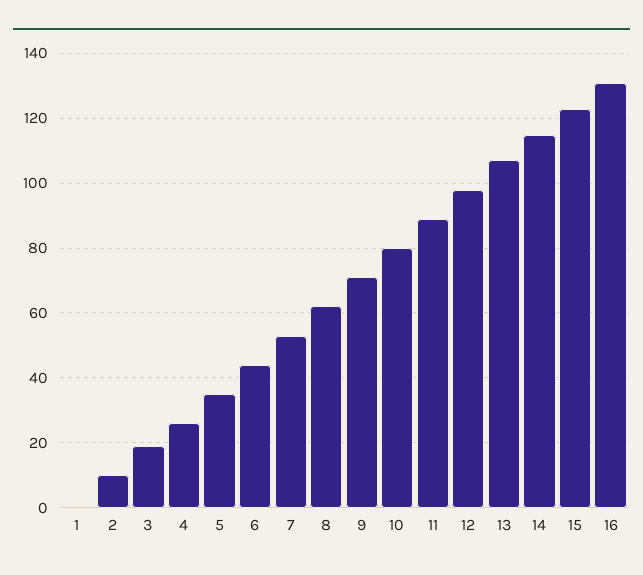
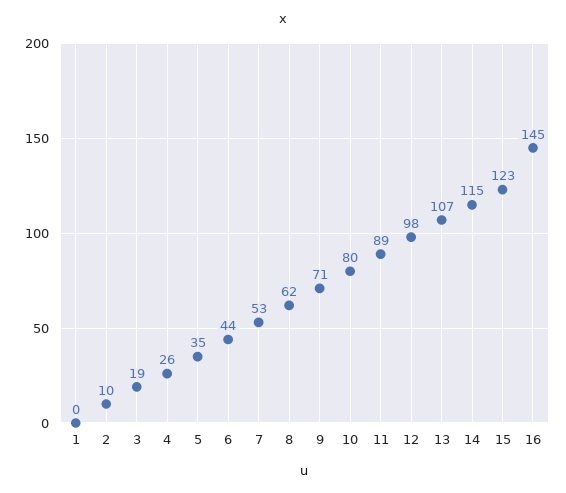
  {
    "1": 0,
    "2": 10,
    "3": 19,
    "4": 26,
    "5": 35,
    "6": 44,
    "7": 53,
    "8": 62,
    "9": 71,
    "10": 80,
    "11": 89,
    "12": 98,
    "13": 107,
    "14": 115,
    "15": 123,
-   "16": 130
+   "16": 145
  }

